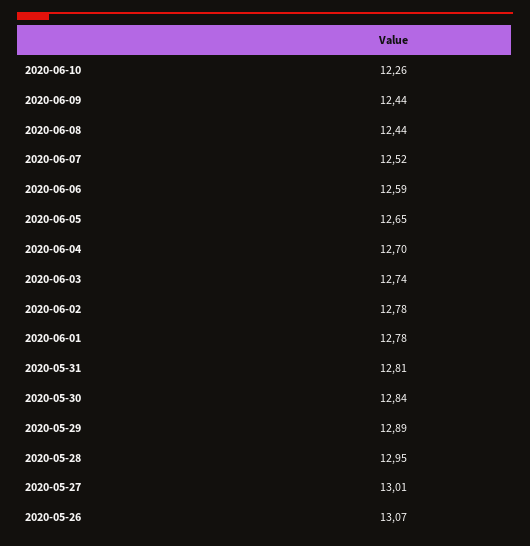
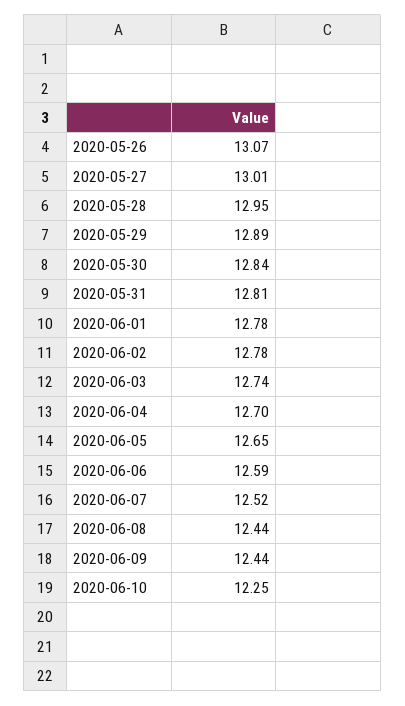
  {
-   "2020-06-10": 12.26,
+   "2020-06-10": 12.25,
    "2020-06-09": 12.44,
    "2020-06-08": 12.44,
    "2020-06-07": 12.52,
    "2020-06-06": 12.59,
    "2020-06-05": 12.65,
    "2020-06-04": 12.7,
    "2020-06-03": 12.74,
    "2020-06-02": 12.78,
    "2020-06-01": 12.78,
    "2020-05-31": 12.81,
    "2020-05-30": 12.84,
    "2020-05-29": 12.89,
    "2020-05-28": 12.95,
    "2020-05-27": 13.01,
    "2020-05-26": 13.07
  }

